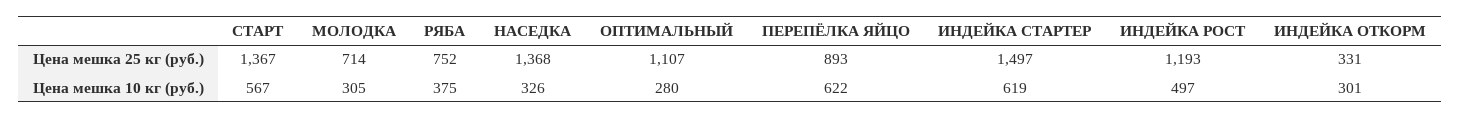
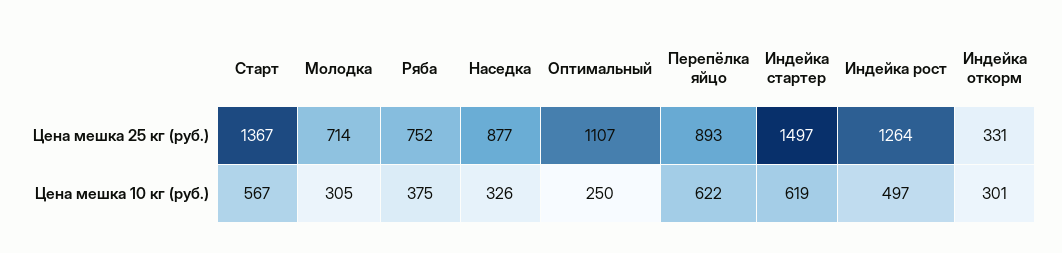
  {
    "СТАРТ": {
      "Цена мешка 25 кг (руб.)": 1367,
      "Цена мешка 10 кг (руб.)": 567
    },
    "МОЛОДКА": {
      "Цена мешка 25 кг (руб.)": 714,
      "Цена мешка 10 кг (руб.)": 305
    },
    "РЯБА": {
      "Цена мешка 25 кг (руб.)": 752,
      "Цена мешка 10 кг (руб.)": 375
    },
    "НАСЕДКА": {
-     "Цена мешка 25 кг (руб.)": 1368,
+     "Цена мешка 25 кг (руб.)": 877,
      "Цена мешка 10 кг (руб.)": 326
    },
    "ОПТИМАЛЬНЫЙ": {
      "Цена мешка 25 кг (руб.)": 1107,
-     "Цена мешка 10 кг (руб.)": 280
+     "Цена мешка 10 кг (руб.)": 250
    },
    "ПЕРЕПЁЛКА ЯЙЦО": {
      "Цена мешка 25 кг (руб.)": 893,
      "Цена мешка 10 кг (руб.)": 622
    },
    "ИНДЕЙКА СТАРТЕР": {
      "Цена мешка 25 кг (руб.)": 1497,
      "Цена мешка 10 кг (руб.)": 619
    },
    "ИНДЕЙКА РОСТ": {
-     "Цена мешка 25 кг (руб.)": 1193,
+     "Цена мешка 25 кг (руб.)": 1264,
      "Цена мешка 10 кг (руб.)": 497
    },
    "ИНДЕЙКА ОТКОРМ": {
      "Цена мешка 25 кг (руб.)": 331,
      "Цена мешка 10 кг (руб.)": 301
    }
  }

